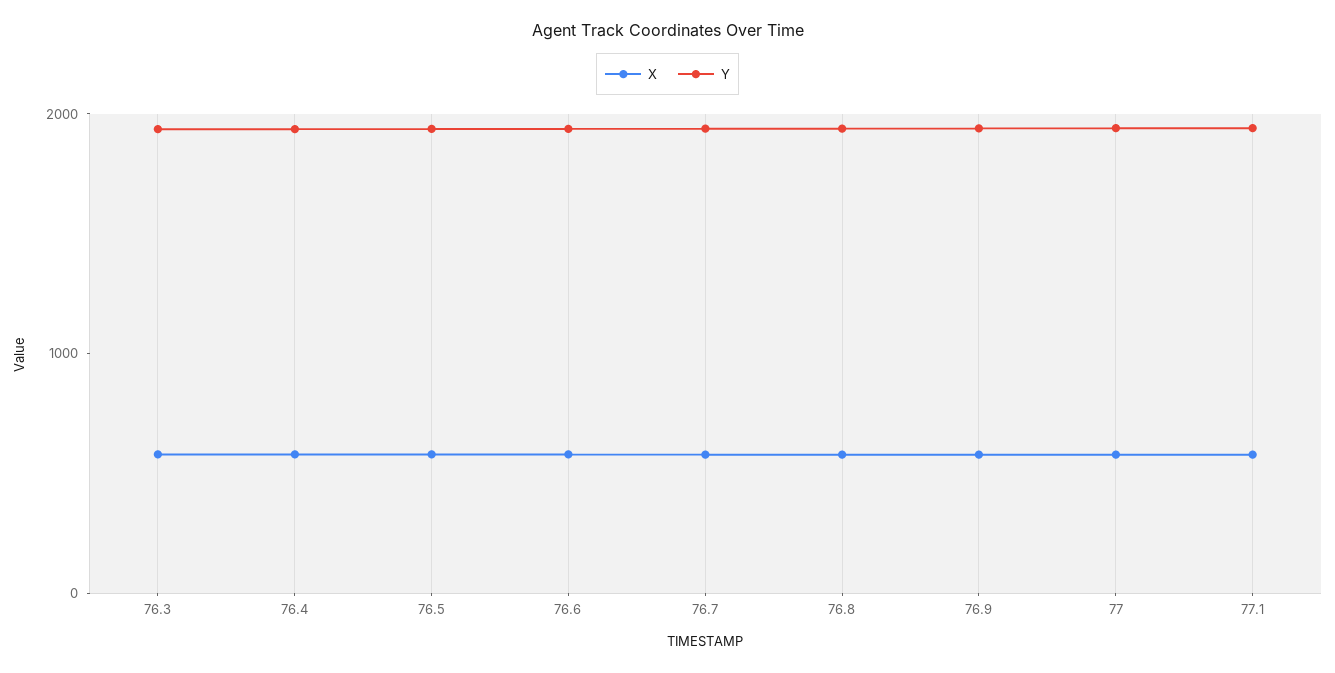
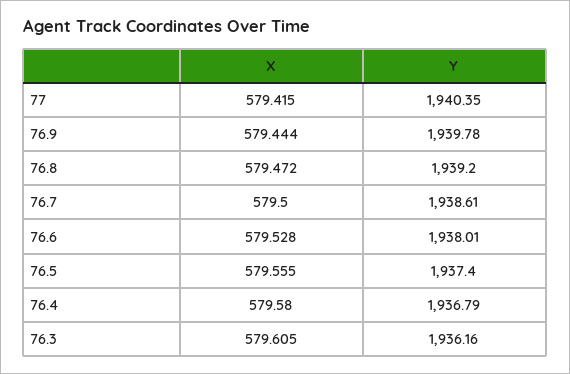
  {
    "X": {
      "76.3": 579.605,
      "76.4": 579.58,
      "76.5": 579.555,
      "76.6": 579.528,
      "76.7": 579.5,
      "76.8": 579.472,
      "76.9": 579.444,
-     "77": 579.415,
+     "77": 579.415
-     "77.1": 600
    },
    "Y": {
      "76.3": 1936.16,
      "76.4": 1936.79,
      "76.5": 1937.4,
      "76.6": 1938.01,
      "76.7": 1938.61,
      "76.8": 1939.2,
      "76.9": 1939.78,
-     "77": 1940.35,
+     "77": 1940.35
-     "77.1": 2000
    }
  }

